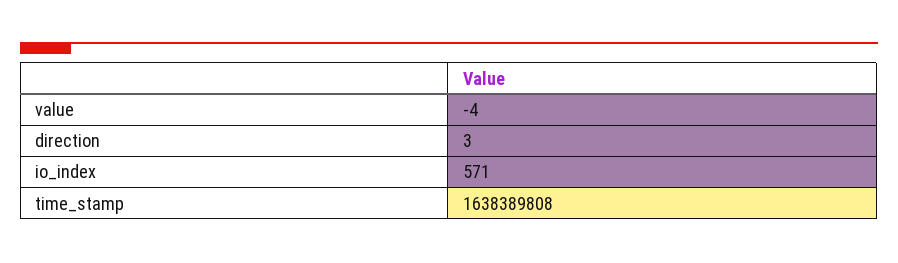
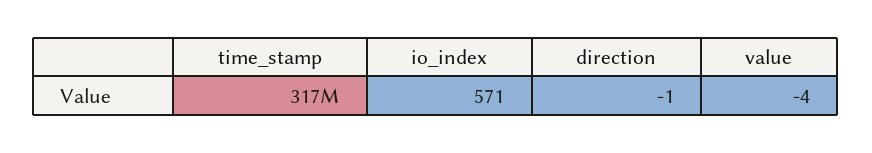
  {
    "value": -4,
-   "direction": 3,
+   "direction": -1,
    "io_index": 571,
-   "time_stamp": 1638389808
+   "time_stamp": 317000000
  }

